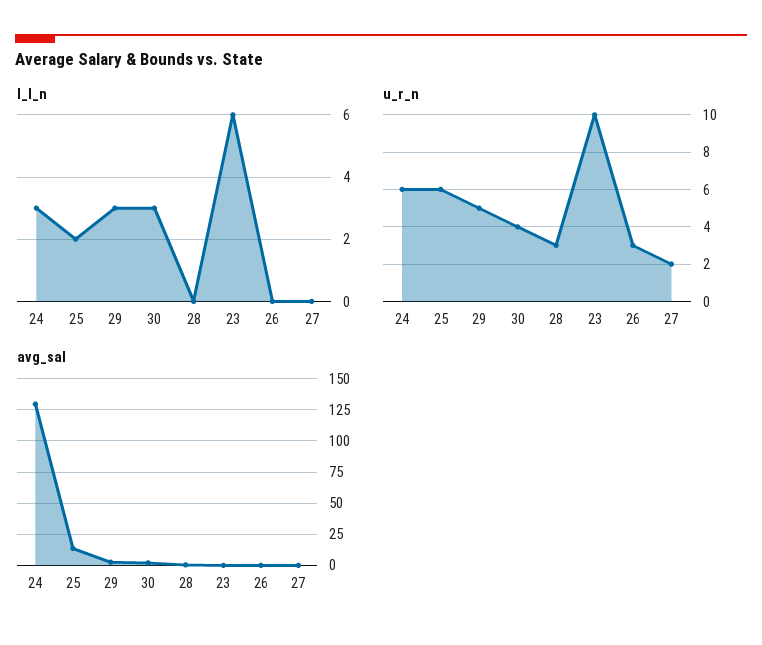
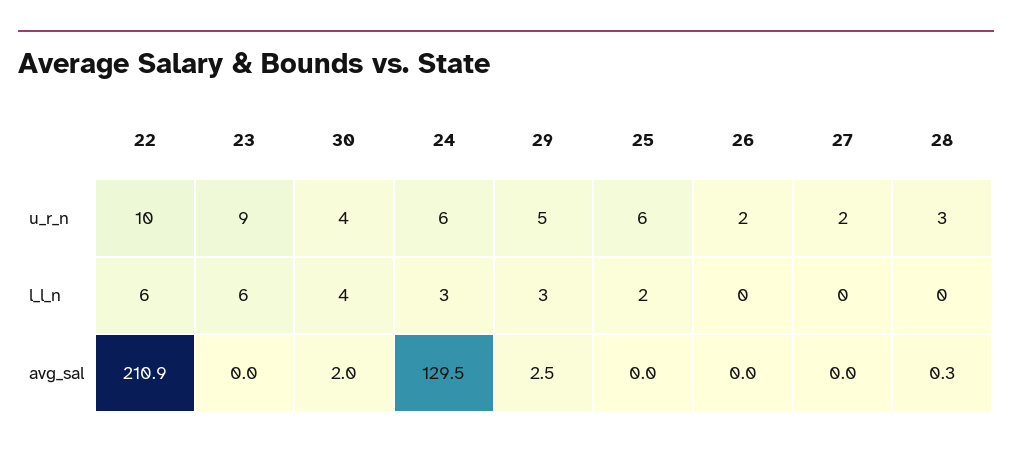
  {
    "l_l_n": {
      "24": 3,
      "25": 2,
      "29": 3,
-     "30": 3,
+     "30": 4,
      "28": 0,
      "23": 6,
      "26": 0,
-     "27": 0
+     "27": 0,
+     "22": 6
    },
    "u_r_n": {
      "24": 6,
      "25": 6,
      "29": 5,
      "30": 4,
      "28": 3,
-     "23": 10,
+     "23": 9,
-     "26": 3,
+     "26": 2,
-     "27": 2
+     "27": 2,
+     "22": 10
    },
    "avg_sal": {
      "24": 129.5,
-     "25": 15,
+     "25": 0,
      "29": 2.5,
      "30": 2,
      "28": 0.3,
      "23": 0,
      "26": 0,
-     "27": 0
+     "27": 0,
+     "22": 210.9
    }
  }

